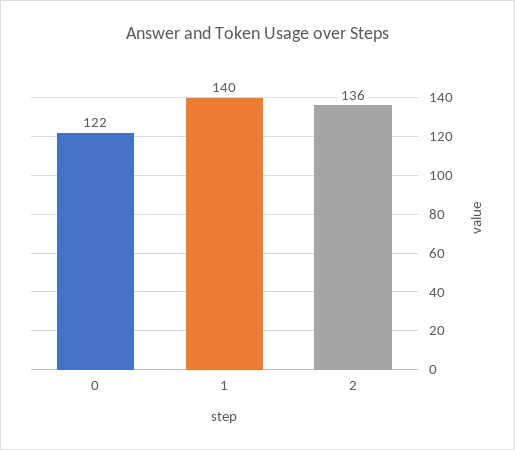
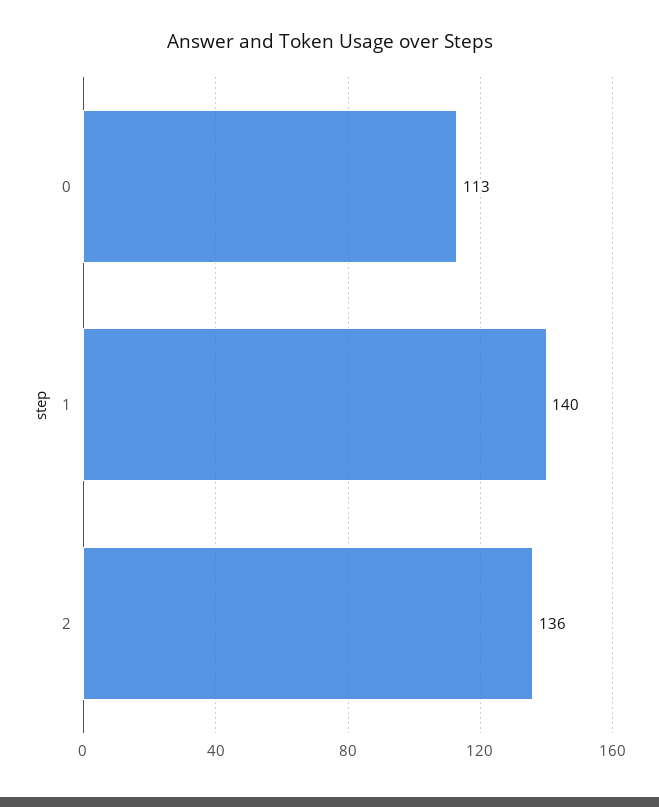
  {
-   "0": 122,
+   "0": 113,
    "1": 140,
    "2": 136
  }

